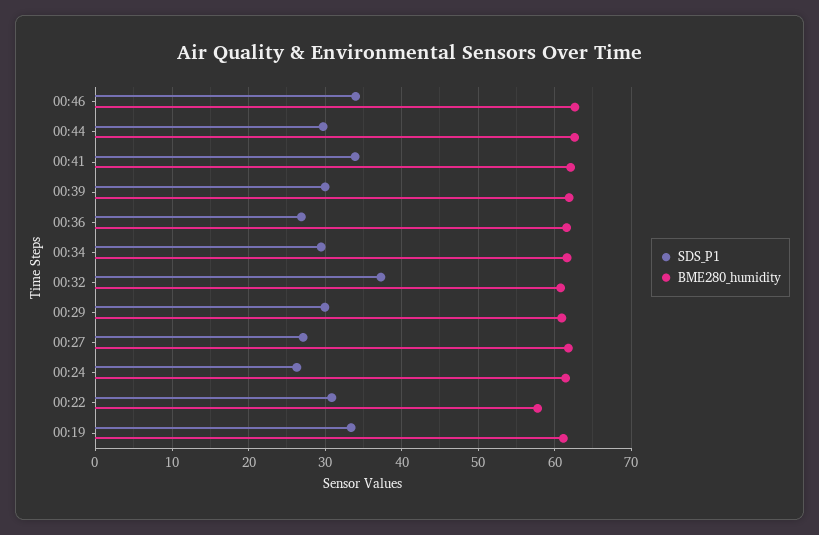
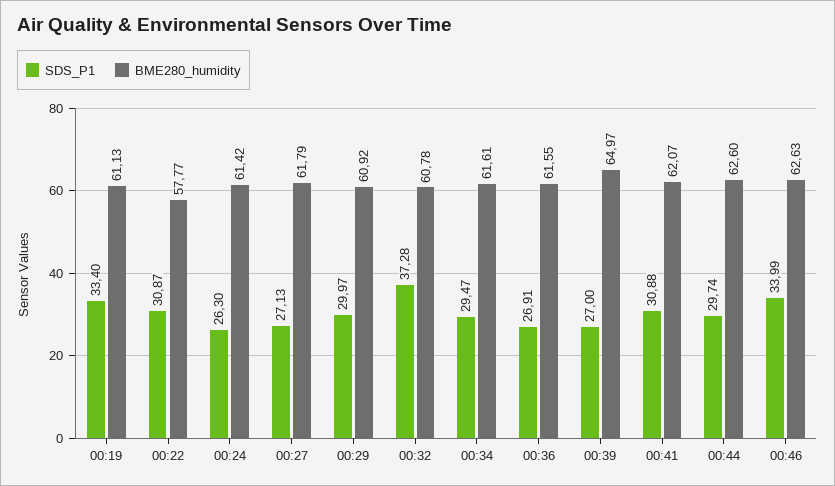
  {
    "SDS_P1": {
      "00:46": 33.99,
      "00:44": 29.74,
-     "00:41": 34,
+     "00:41": 30.88,
-     "00:39": 30,
+     "00:39": 27,
      "00:36": 26.91,
      "00:34": 29.47,
      "00:32": 37.28,
      "00:29": 29.97,
      "00:27": 27.13,
      "00:24": 26.3,
      "00:22": 30.87,
      "00:19": 33.4
    },
    "BME280_humidity": {
      "00:46": 62.63,
      "00:44": 62.6,
      "00:41": 62.07,
-     "00:39": 62,
+     "00:39": 64.97,
      "00:36": 61.55,
      "00:34": 61.61,
      "00:32": 60.78,
      "00:29": 60.92,
      "00:27": 61.79,
      "00:24": 61.42,
      "00:22": 57.77,
      "00:19": 61.13
    }
  }

